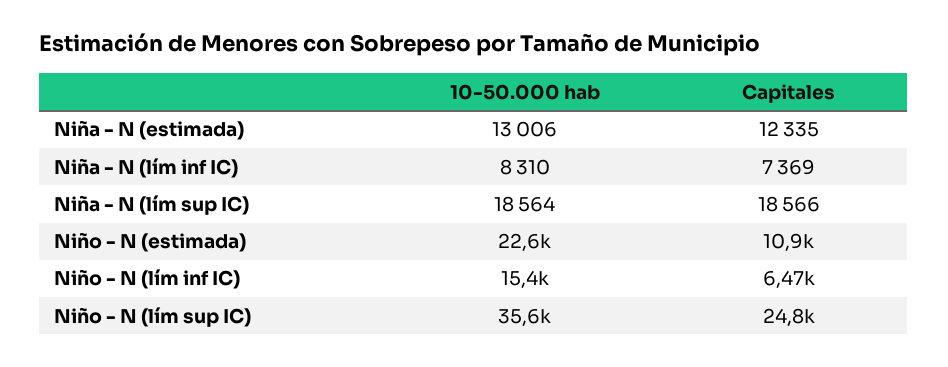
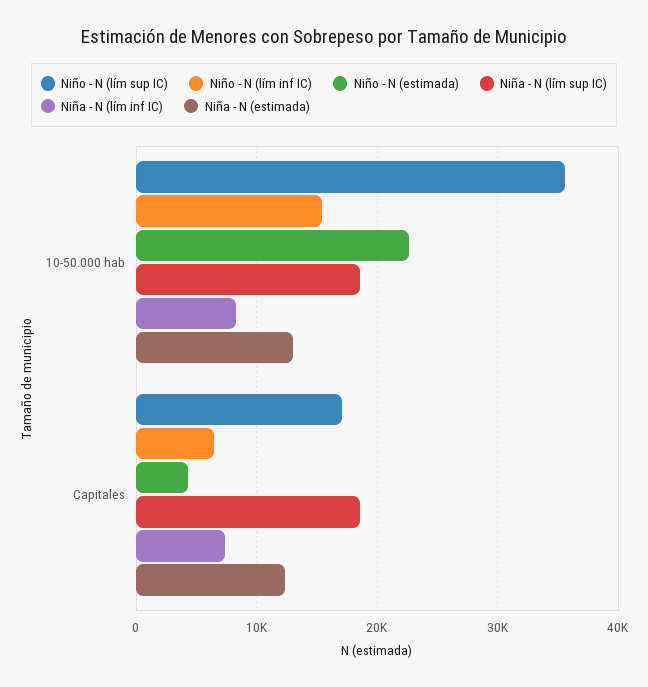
  {
    "Niña - N (estimada)": {
      "10-50.000 hab": 13006,
      "Capitales": 12335
    },
    "Niña - N (lím inf IC)": {
      "10-50.000 hab": 8310,
      "Capitales": 7369
    },
    "Niña - N (lím sup IC)": {
      "10-50.000 hab": 18564,
      "Capitales": 18566
    },
    "Niño - N (estimada)": {
      "10-50.000 hab": 22600,
-     "Capitales": 10900
+     "Capitales": 4000
    },
    "Niño - N (lím inf IC)": {
      "10-50.000 hab": 15400,
      "Capitales": 6470
    },
    "Niño - N (lím sup IC)": {
      "10-50.000 hab": 35600,
-     "Capitales": 24800
+     "Capitales": 17000
    }
  }

